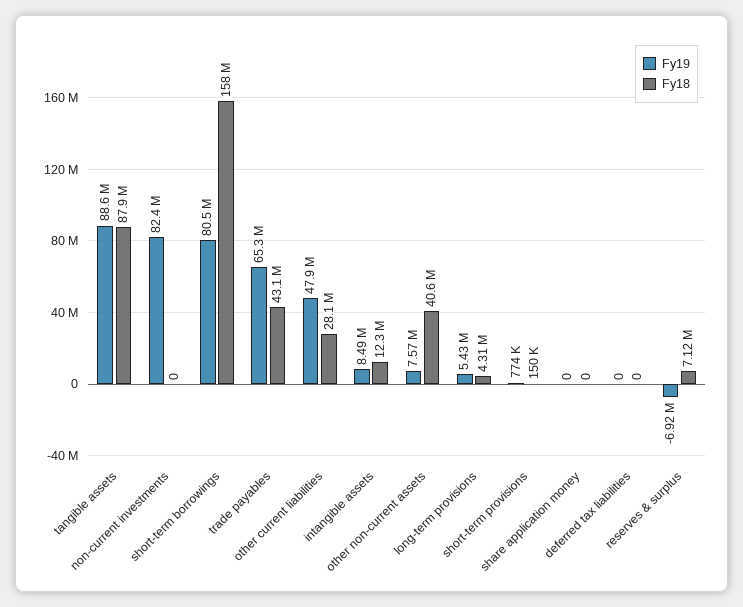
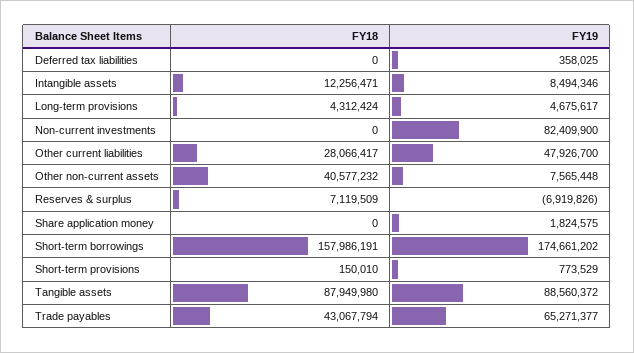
  {
    "Fy19": {
      "tangible assets": 88560372,
      "non-current investments": 82409900,
-     "short-term borrowings": 80500000,
+     "short-term borrowings": 174661202,
      "trade payables": 65271377,
      "other current liabilities": 47926700,
      "intangible assets": 8494346,
      "other non-current assets": 7565448,
-     "long-term provisions": 5430000,
+     "long-term provisions": 4675617,
      "short-term provisions": 773529,
-     "share application money": 0,
+     "share application money": 1824575,
-     "deferred tax liabilities": 0,
+     "deferred tax liabilities": 358025,
      "reserves & surplus": -6919826
    },
    "Fy18": {
      "tangible assets": 87949980,
      "non-current investments": 0,
      "short-term borrowings": 157986191,
      "trade payables": 43067794,
      "other current liabilities": 28066417,
      "intangible assets": 12256471,
      "other non-current assets": 40577232,
      "long-term provisions": 4312424,
      "short-term provisions": 150010,
      "share application money": 0,
      "deferred tax liabilities": 0,
      "reserves & surplus": 7119509
    }
  }

